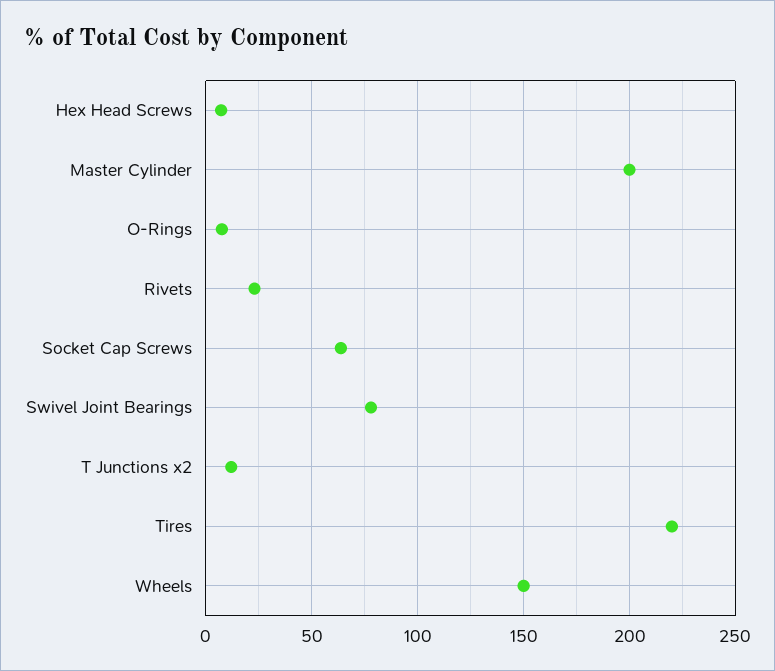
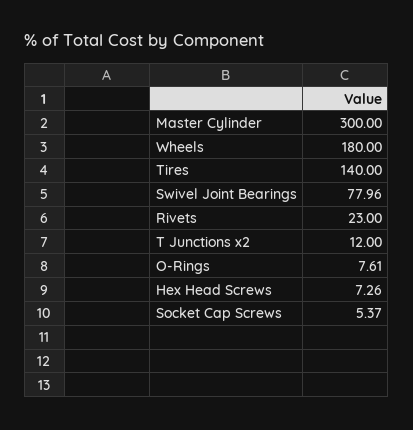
  {
    "Hex Head Screws": 7.26,
-   "Master Cylinder": 200,
+   "Master Cylinder": 300,
    "O-Rings": 7.61,
    "Rivets": 23,
-   "Socket Cap Screws": 65,
+   "Socket Cap Screws": 5.37,
    "Swivel Joint Bearings": 77.96,
    "T Junctions x2": 12,
-   "Tires": 220,
+   "Tires": 140,
-   "Wheels": 150
+   "Wheels": 180
  }

